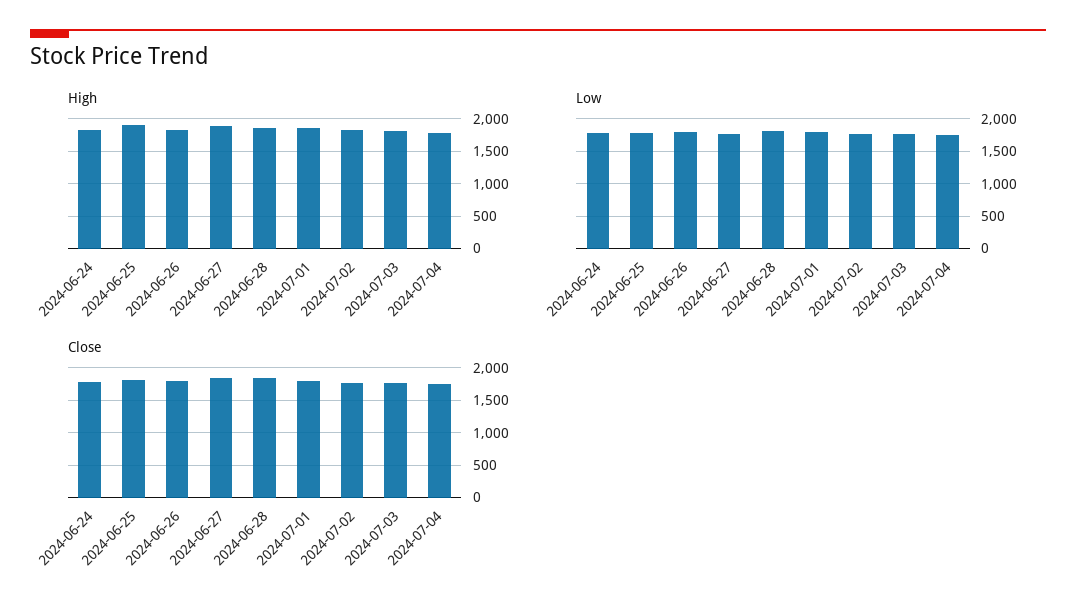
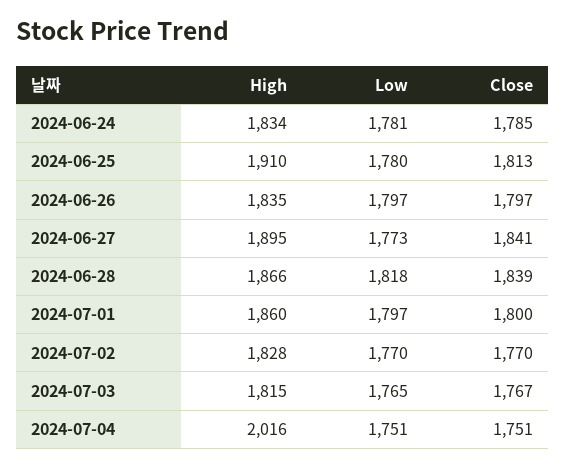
  {
    "High": {
      "2024-06-24": 1834,
      "2024-06-25": 1910,
      "2024-06-26": 1835,
      "2024-06-27": 1895,
      "2024-06-28": 1866,
      "2024-07-01": 1860,
      "2024-07-02": 1828,
      "2024-07-03": 1815,
-     "2024-07-04": 1800
+     "2024-07-04": 2016
    },
    "Low": {
      "2024-06-24": 1781,
      "2024-06-25": 1780,
      "2024-06-26": 1797,
      "2024-06-27": 1773,
      "2024-06-28": 1818,
      "2024-07-01": 1797,
      "2024-07-02": 1770,
      "2024-07-03": 1765,
      "2024-07-04": 1751
    },
    "Close": {
      "2024-06-24": 1785,
      "2024-06-25": 1813,
      "2024-06-26": 1797,
      "2024-06-27": 1841,
      "2024-06-28": 1839,
      "2024-07-01": 1800,
      "2024-07-02": 1770,
      "2024-07-03": 1767,
      "2024-07-04": 1751
    }
  }

